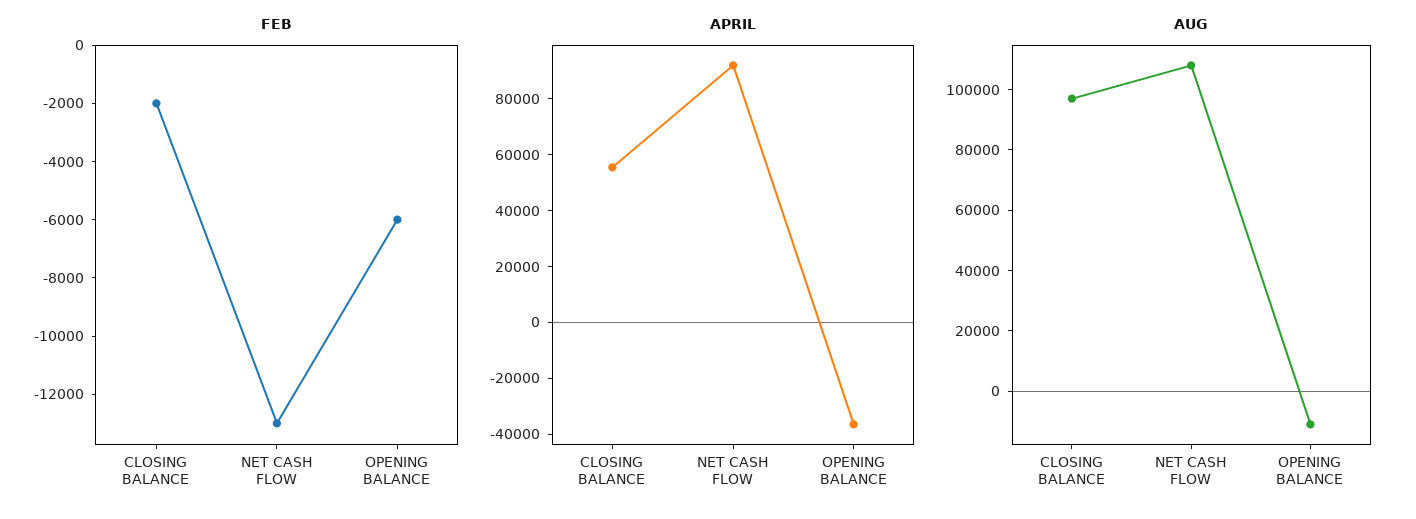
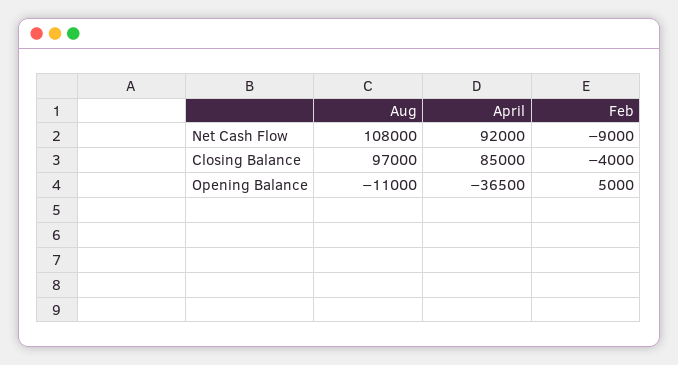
  {
    "FEB": {
-     "CLOSING BALANCE": -2000,
+     "CLOSING BALANCE": -4000,
-     "NET CASH FLOW": -13000,
+     "NET CASH FLOW": -9000,
-     "OPENING BALANCE": -6000
+     "OPENING BALANCE": 5000
    },
    "APRIL": {
-     "CLOSING BALANCE": 55000,
+     "CLOSING BALANCE": 85000,
      "NET CASH FLOW": 92000,
      "OPENING BALANCE": -36500
    },
    "AUG": {
      "CLOSING BALANCE": 97000,
      "NET CASH FLOW": 108000,
      "OPENING BALANCE": -11000
    }
  }

